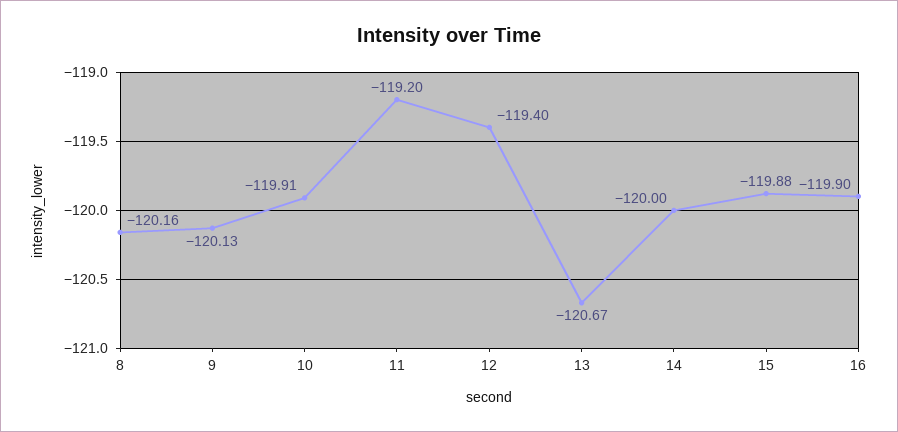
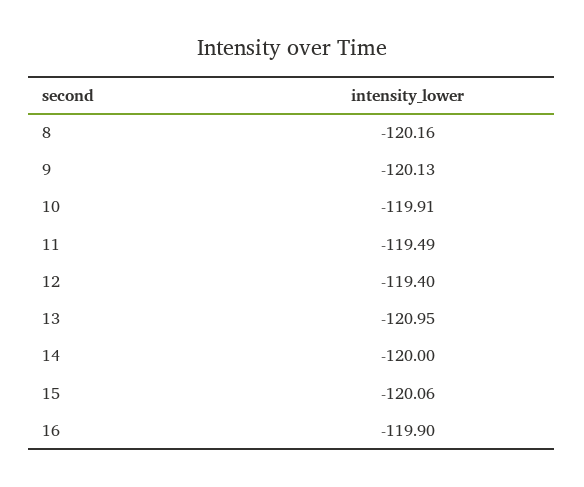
  {
    "8": -120.16,
    "9": -120.13,
    "10": -119.91,
-   "11": -119.2,
+   "11": -119.49,
    "12": -119.4,
-   "13": -120.67,
+   "13": -120.95,
    "14": -120,
-   "15": -119.88,
+   "15": -120.06,
    "16": -119.9
  }

